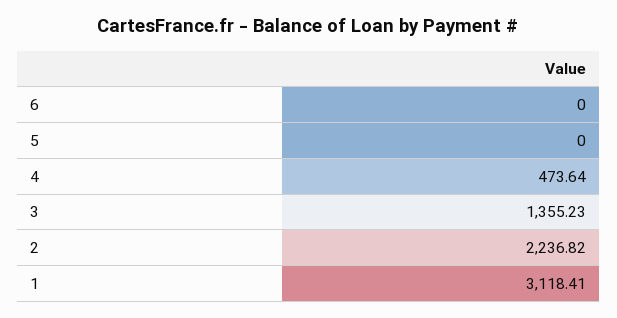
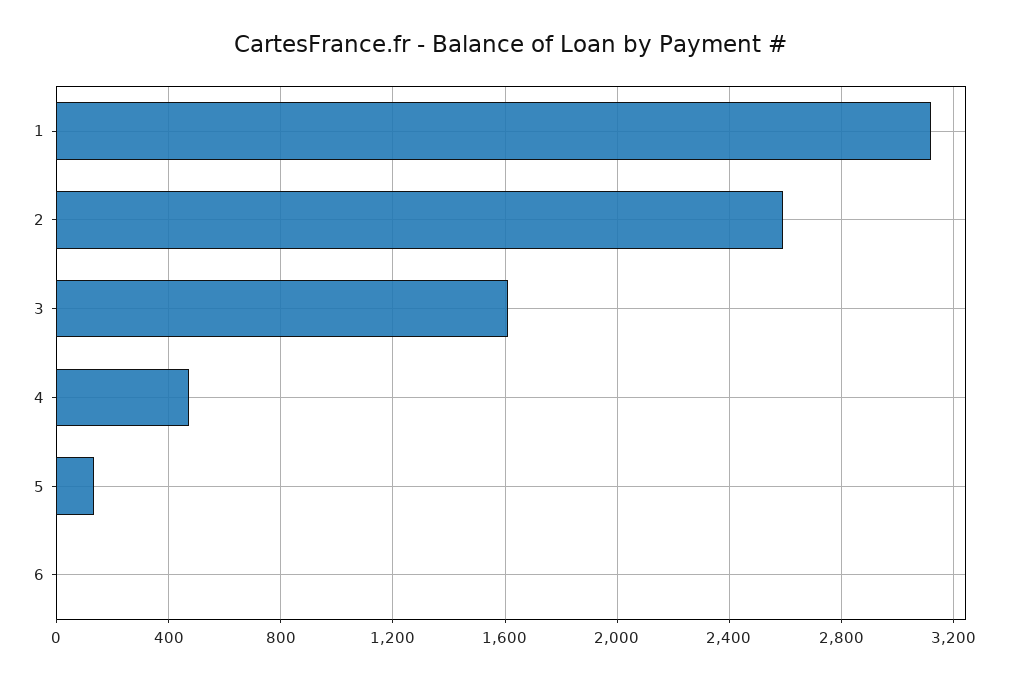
  {
    "6": 0,
-   "5": 0,
+   "5": 150,
    "4": 473.64,
-   "3": 1355.23,
+   "3": 1600,
-   "2": 2236.82,
+   "2": 2600,
    "1": 3118.41
  }

